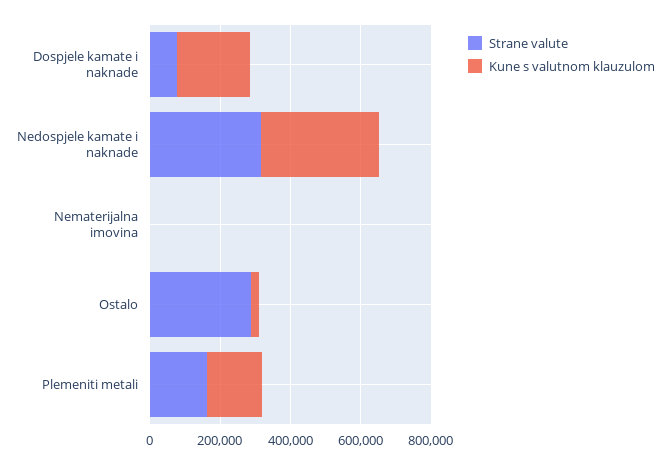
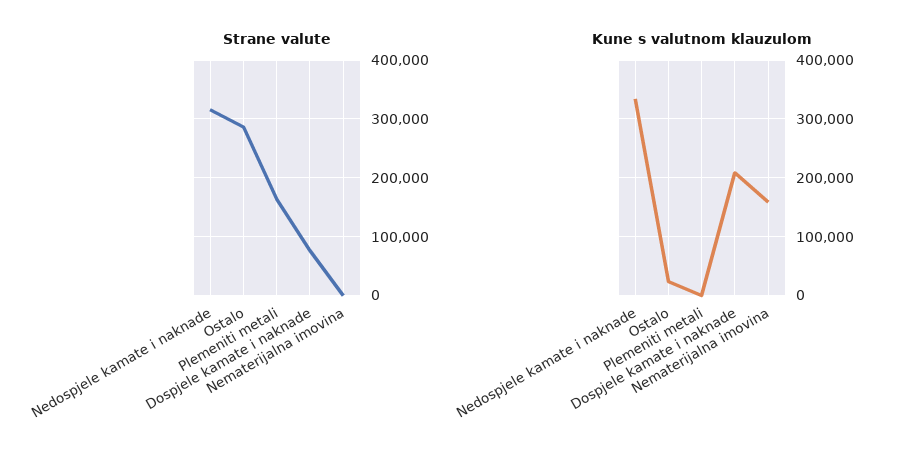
  {
    "Strane valute": {
      "Dospjele kamate i naknade": 80000,
      "Nedospjele kamate i naknade": 320000,
      "Nematerijalna imovina": 0,
      "Ostalo": 280000,
      "Plemeniti metali": 160000
    },
    "Kune s valutnom klauzulom": {
      "Dospjele kamate i naknade": 200000,
      "Nedospjele kamate i naknade": 340000,
-     "Nematerijalna imovina": 0,
+     "Nematerijalna imovina": 160000,
      "Ostalo": 20000,
-     "Plemeniti metali": 150000
+     "Plemeniti metali": 0
    }
  }

